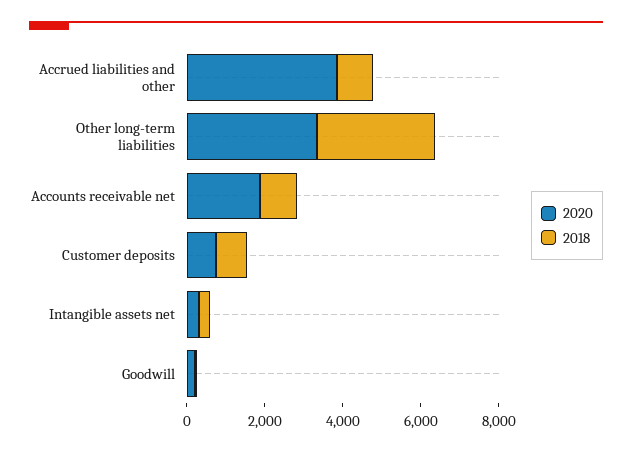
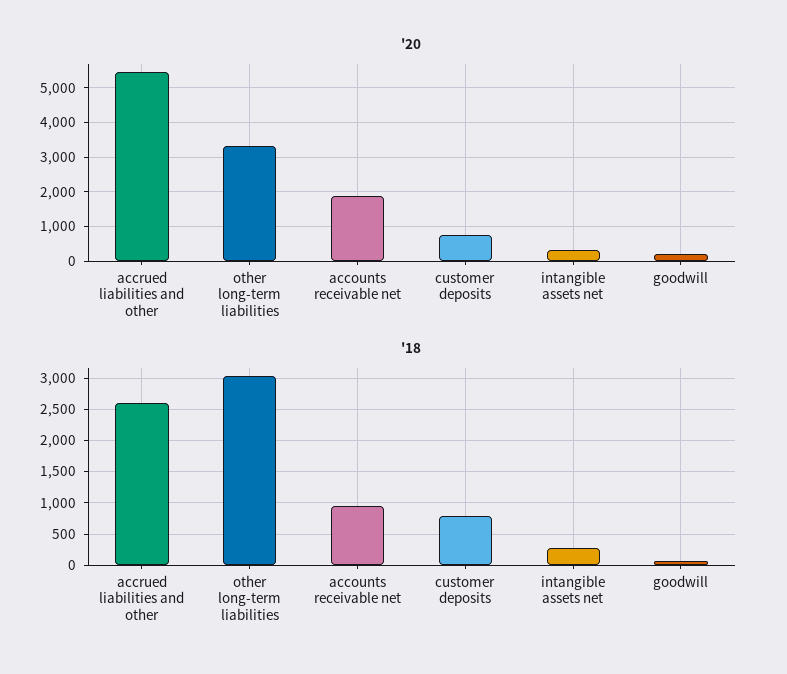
  {
    "2020": {
-     "Accrued liabilities and other": 4000,
+     "Accrued liabilities and other": 5400,
      "Other long-term liabilities": 3400,
      "Accounts receivable net": 1800,
      "Customer deposits": 800,
      "Intangible assets net": 400,
      "Goodwill": 200
    },
    "2018": {
-     "Accrued liabilities and other": 1000,
+     "Accrued liabilities and other": 2600,
      "Other long-term liabilities": 3000,
      "Accounts receivable net": 900,
      "Customer deposits": 800,
      "Intangible assets net": 300,
      "Goodwill": 100
    }
  }

